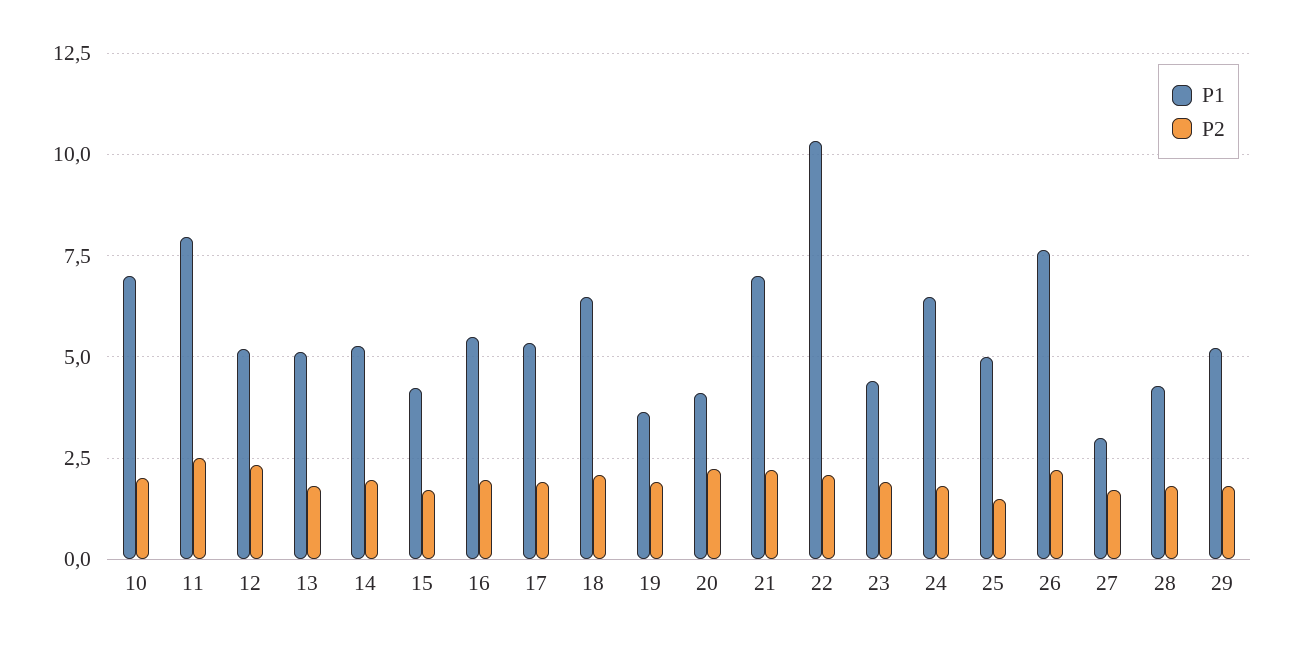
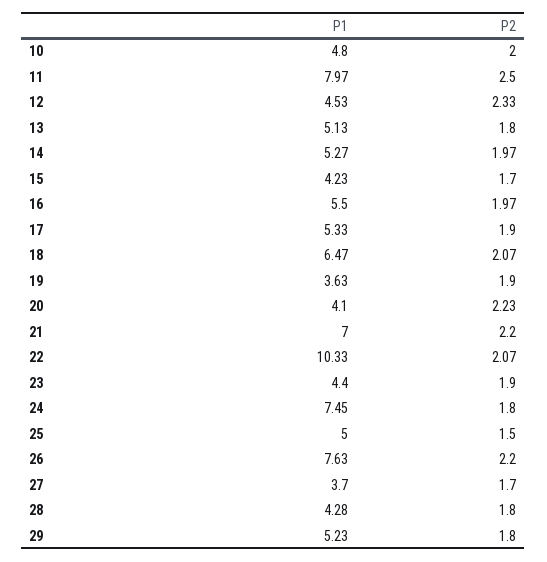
  {
    "P1": {
-     "10": 7,
+     "10": 4.8,
      "11": 7.97,
-     "12": 5.25,
+     "12": 4.53,
      "13": 5.13,
      "14": 5.27,
      "15": 4.23,
      "16": 5.5,
      "17": 5.33,
      "18": 6.47,
      "19": 3.63,
      "20": 4.1,
      "21": 7,
      "22": 10.33,
      "23": 4.4,
-     "24": 6.5,
+     "24": 7.45,
      "25": 5,
      "26": 7.63,
-     "27": 3,
+     "27": 3.7,
      "28": 4.28,
      "29": 5.23
    },
    "P2": {
      "10": 2,
      "11": 2.5,
      "12": 2.33,
      "13": 1.8,
      "14": 1.97,
      "15": 1.7,
      "16": 1.97,
      "17": 1.9,
      "18": 2.07,
      "19": 1.9,
      "20": 2.23,
      "21": 2.2,
      "22": 2.07,
      "23": 1.9,
      "24": 1.8,
      "25": 1.5,
      "26": 2.2,
      "27": 1.7,
      "28": 1.8,
      "29": 1.8
    }
  }

